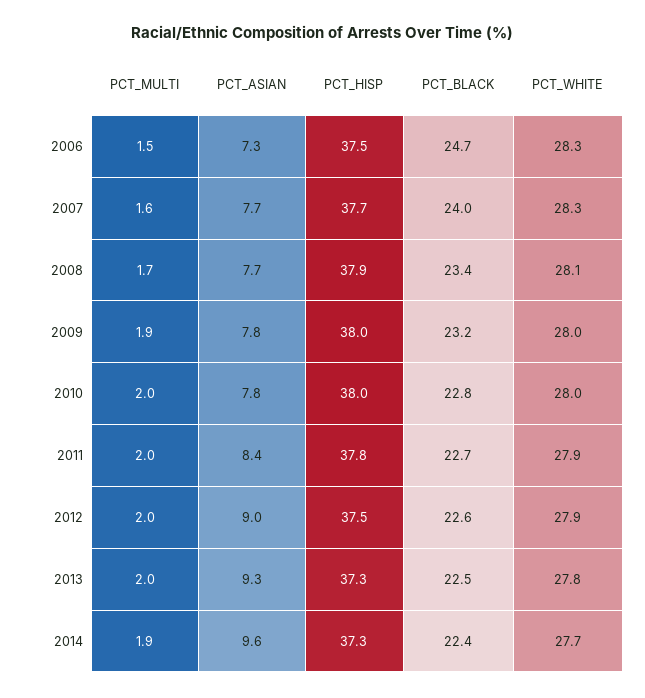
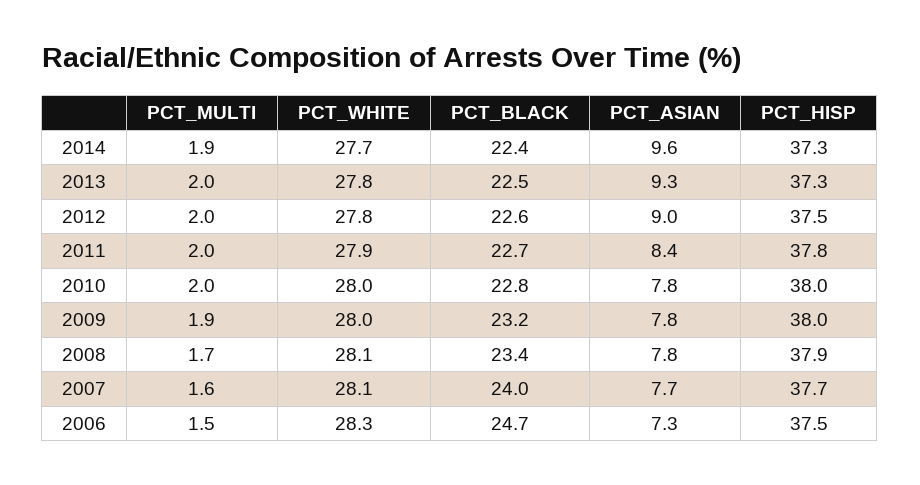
  {
    "PCT_MULTI": {
      "2006": 1.5,
      "2007": 1.6,
      "2008": 1.7,
      "2009": 1.9,
      "2010": 2,
      "2011": 2,
      "2012": 2,
      "2013": 2,
      "2014": 1.9
    },
    "PCT_ASIAN": {
      "2006": 7.3,
      "2007": 7.7,
-     "2008": 7.7,
+     "2008": 7.8,
      "2009": 7.8,
      "2010": 7.8,
      "2011": 8.4,
      "2012": 9,
      "2013": 9.3,
      "2014": 9.6
    },
    "PCT_HISP": {
      "2006": 37.5,
      "2007": 37.7,
      "2008": 37.9,
      "2009": 38,
      "2010": 38,
      "2011": 37.8,
      "2012": 37.5,
      "2013": 37.3,
      "2014": 37.3
    },
    "PCT_BLACK": {
      "2006": 24.7,
      "2007": 24,
      "2008": 23.4,
      "2009": 23.2,
      "2010": 22.8,
      "2011": 22.7,
      "2012": 22.6,
      "2013": 22.5,
      "2014": 22.4
    },
    "PCT_WHITE": {
      "2006": 28.3,
-     "2007": 28.3,
+     "2007": 28.1,
      "2008": 28.1,
      "2009": 28,
      "2010": 28,
      "2011": 27.9,
-     "2012": 27.9,
+     "2012": 27.8,
      "2013": 27.8,
      "2014": 27.7
    }
  }

